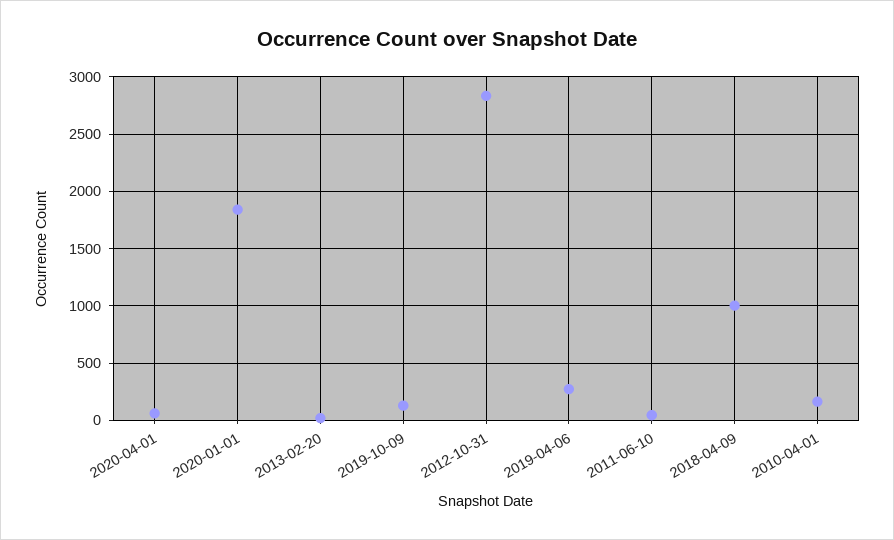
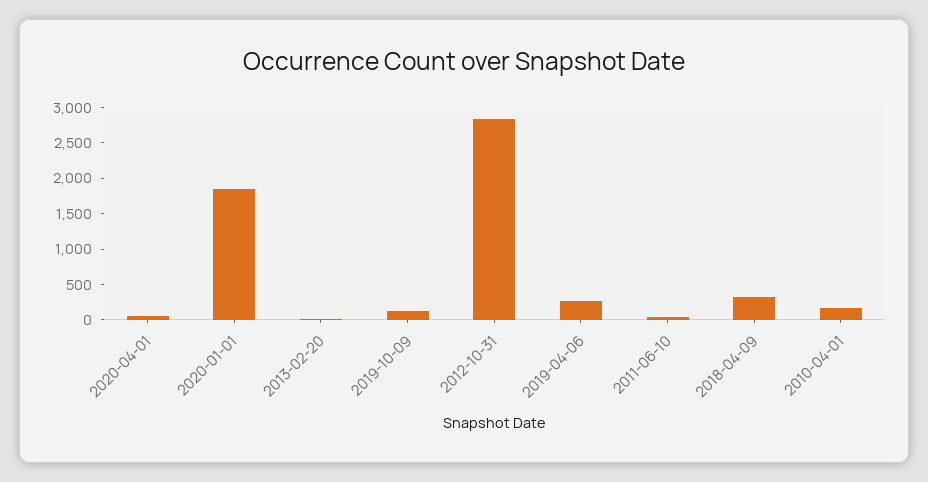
  {
    "2020-04-01": 100,
    "2020-01-01": 1800,
    "2013-02-20": 0,
    "2019-10-09": 100,
    "2012-10-31": 2800,
    "2019-04-06": 300,
    "2011-06-10": 0,
-   "2018-04-09": 1000,
+   "2018-04-09": 250,
    "2010-04-01": 200
  }

